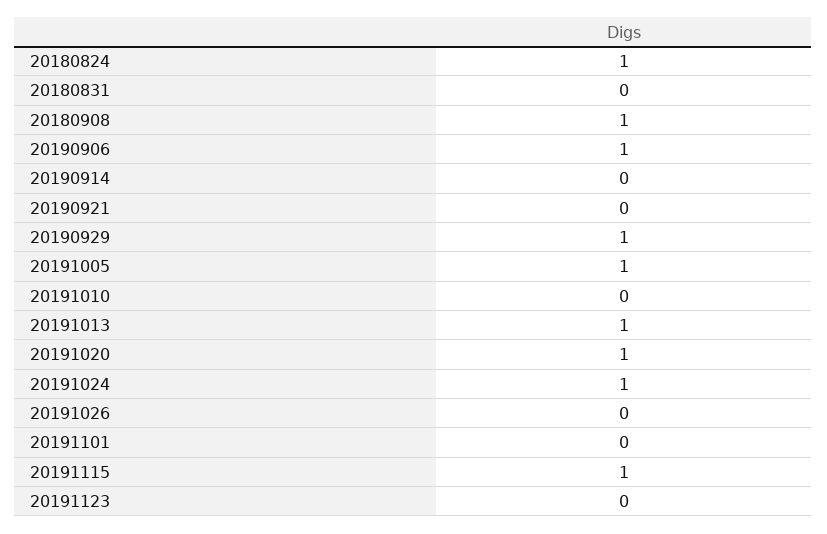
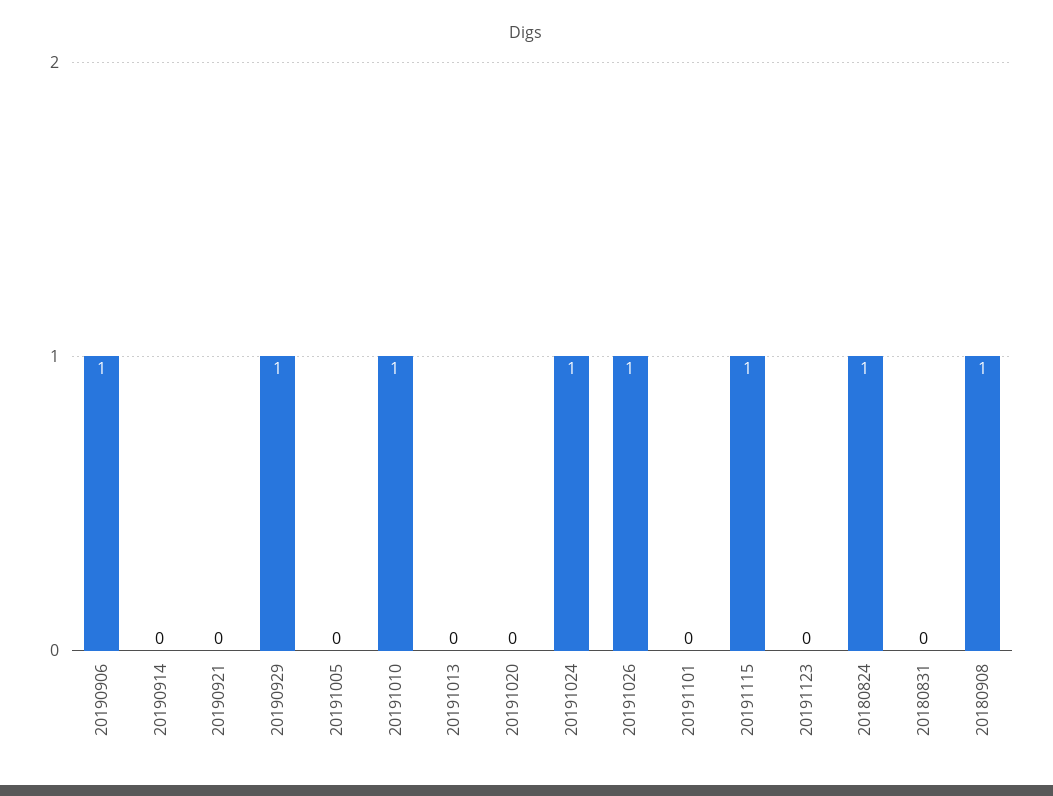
  {
    "20180824": 1,
    "20180831": 0,
    "20180908": 1,
    "20190906": 1,
    "20190914": 0,
    "20190921": 0,
    "20190929": 1,
-   "20191005": 1,
+   "20191005": 0,
-   "20191010": 0,
+   "20191010": 1,
-   "20191013": 1,
+   "20191013": 0,
-   "20191020": 1,
+   "20191020": 0,
    "20191024": 1,
-   "20191026": 0,
+   "20191026": 1,
    "20191101": 0,
    "20191115": 1,
    "20191123": 0
  }

